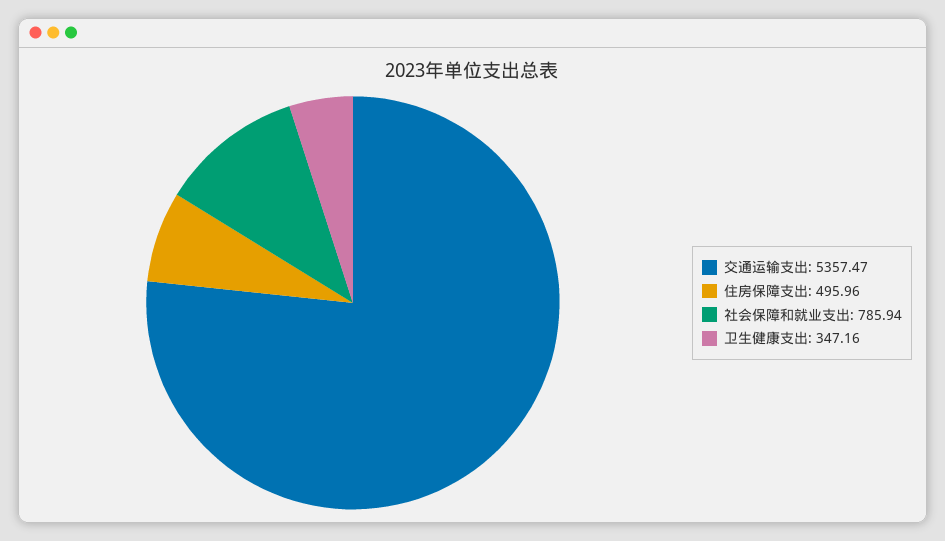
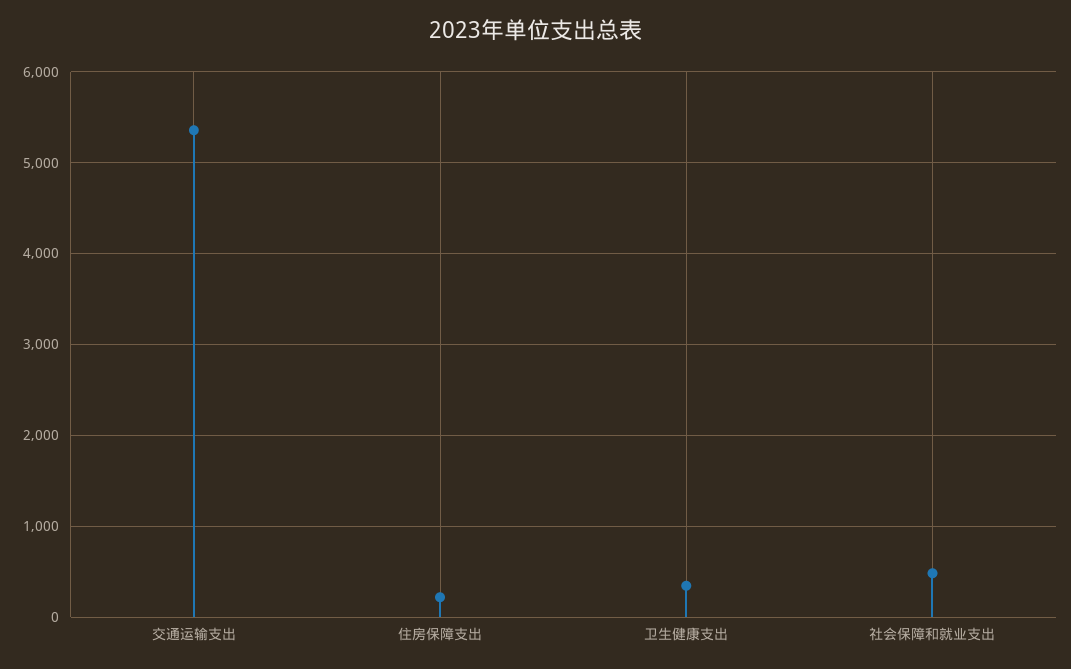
  {
    "交通运输支出": 5357.47,
-   "住房保障支出": 495.96,
+   "住房保障支出": 200,
-   "社会保障和就业支出": 785.94,
+   "社会保障和就业支出": 500,
    "卫生健康支出": 347.16
  }

